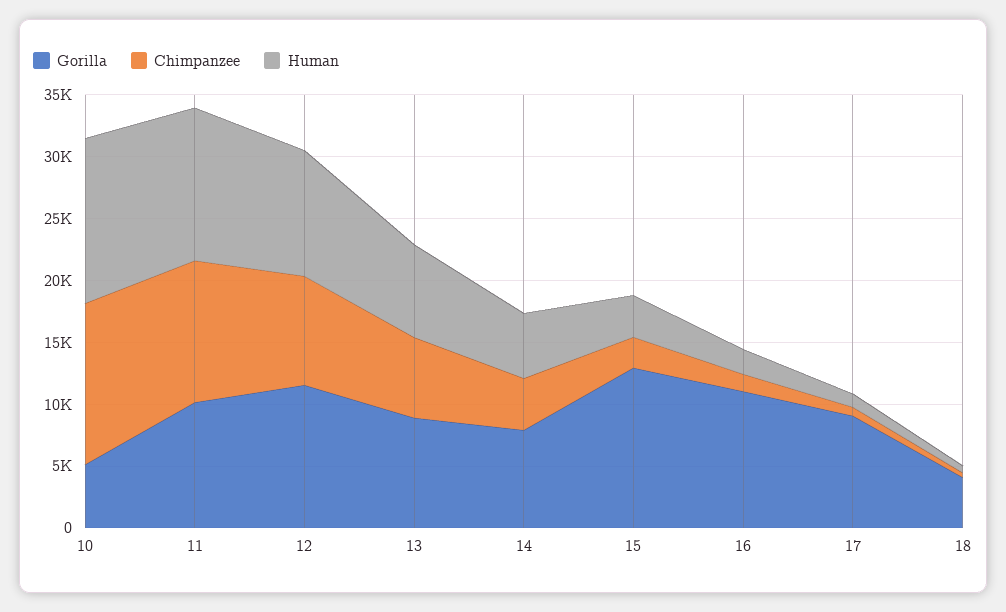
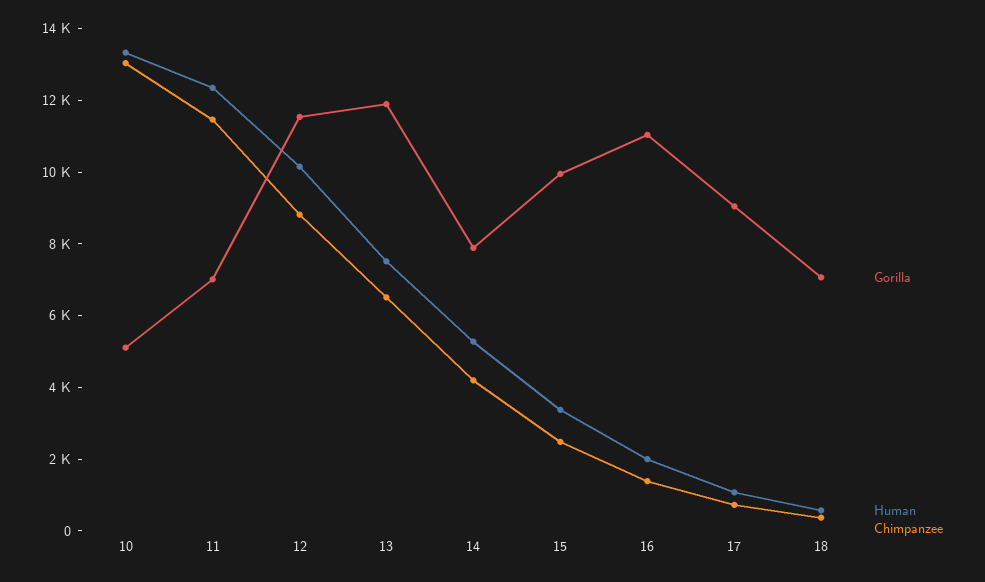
  {
    "Gorilla": {
      "10": 5000,
-     "11": 10000,
+     "11": 7000,
      "12": 11500,
-     "13": 9000,
+     "13": 12000,
      "14": 8000,
-     "15": 13000,
+     "15": 10000,
      "16": 11000,
      "17": 9000,
-     "18": 4000
+     "18": 7000
    },
    "Chimpanzee": {
      "10": 13000,
      "11": 11500,
      "12": 9000,
      "13": 6500,
      "14": 4000,
      "15": 2500,
      "16": 1500,
      "17": 500,
      "18": 500
    },
    "Human": {
      "10": 13500,
      "11": 12500,
      "12": 10000,
      "13": 7500,
      "14": 5500,
      "15": 3500,
      "16": 2000,
      "17": 1000,
      "18": 500
    }
  }

